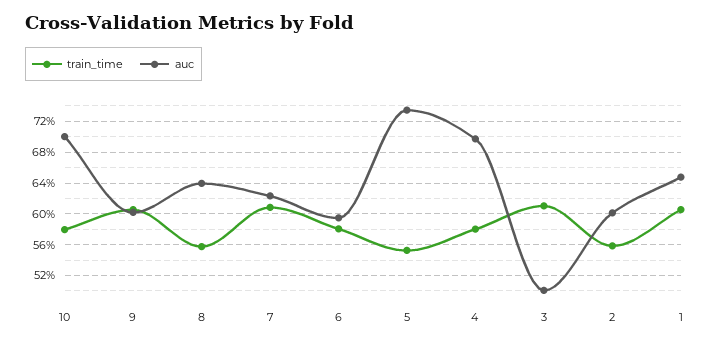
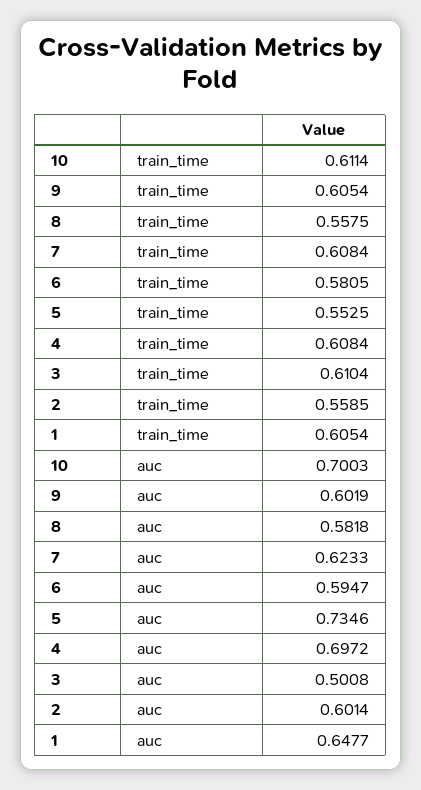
  {
    "train_time": {
-     "10": 0.58,
+     "10": 0.6114,
      "9": 0.6054,
      "8": 0.5575,
      "7": 0.6084,
      "6": 0.5805,
      "5": 0.5525,
-     "4": 0.58,
+     "4": 0.6084,
      "3": 0.6104,
      "2": 0.5585,
      "1": 0.6054
    },
    "auc": {
      "10": 0.7003,
      "9": 0.6019,
-     "8": 0.64,
+     "8": 0.5818,
      "7": 0.6233,
      "6": 0.5947,
      "5": 0.7346,
      "4": 0.6972,
      "3": 0.5008,
      "2": 0.6014,
      "1": 0.6477
    }
  }

